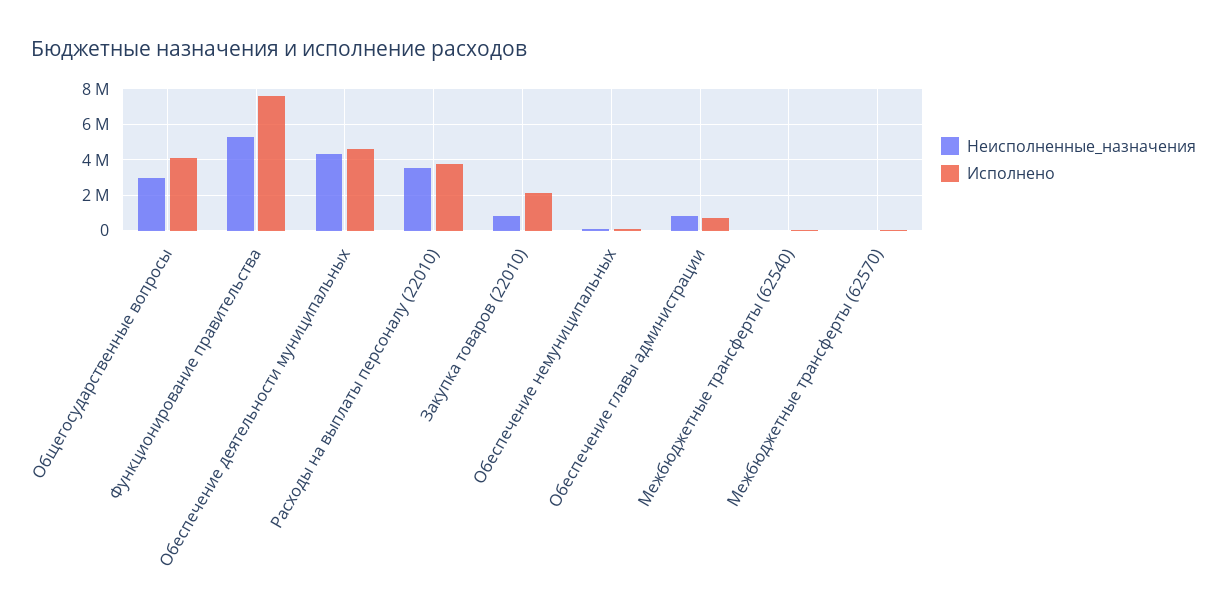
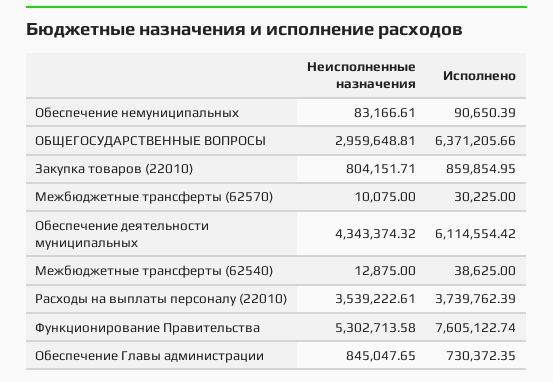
  {
    "Неисполненные_назначения": {
      "Общегосударственные вопросы": 2959648.81,
      "Функционирование правительства": 5302713.58,
      "Обеспечение деятельности муниципальных": 4343374.32,
      "Расходы на выплаты персоналу (22010)": 3539222.61,
      "Закупка товаров (22010)": 804151.71,
      "Обеспечение немуниципальных": 83166.61,
      "Обеспечение главы администрации": 845047.65,
      "Межбюджетные трансферты (62540)": 12875,
      "Межбюджетные трансферты (62570)": 10075
    },
    "Исполнено": {
-     "Общегосударственные вопросы": 4000000,
+     "Общегосударственные вопросы": 6371205.66,
      "Функционирование правительства": 7605122.74,
-     "Обеспечение деятельности муниципальных": 4500000,
+     "Обеспечение деятельности муниципальных": 6114554.42,
      "Расходы на выплаты персоналу (22010)": 3739762.39,
-     "Закупка товаров (22010)": 2000000,
+     "Закупка товаров (22010)": 859854.95,
      "Обеспечение немуниципальных": 90650.39,
      "Обеспечение главы администрации": 730372.35,
      "Межбюджетные трансферты (62540)": 38625,
      "Межбюджетные трансферты (62570)": 30225
    }
  }

